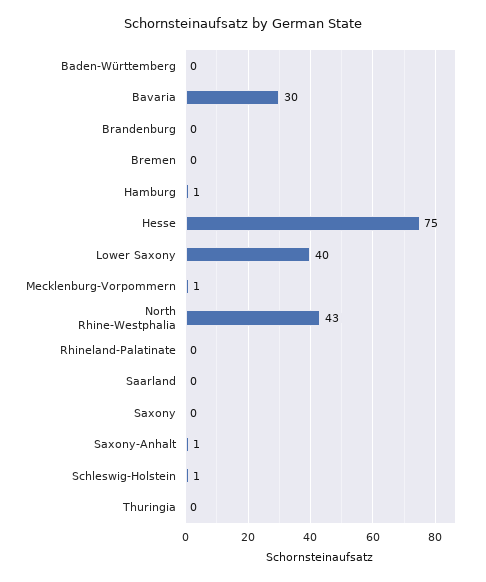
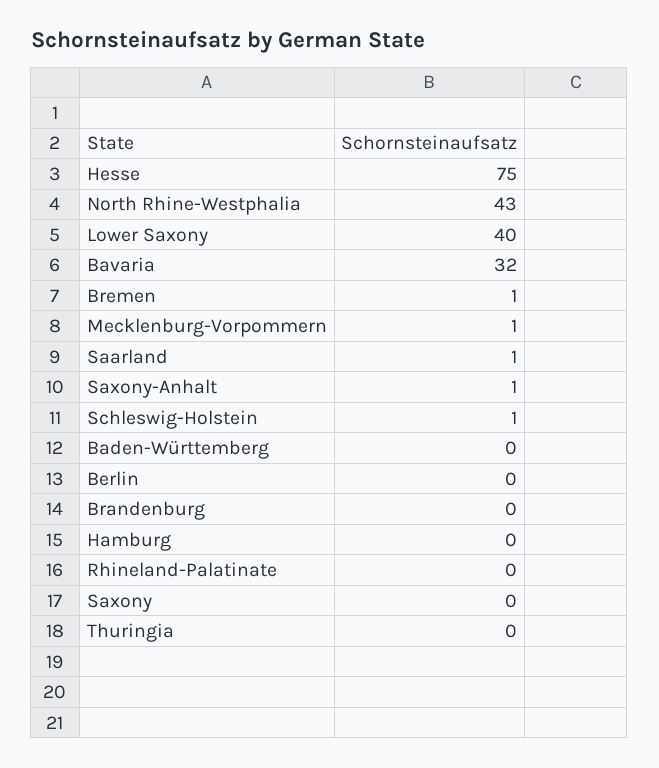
  {
    "Baden-Württemberg": 0,
-   "Bavaria": 30,
+   "Bavaria": 32,
    "Brandenburg": 0,
-   "Bremen": 0,
+   "Bremen": 1,
-   "Hamburg": 1,
+   "Hamburg": 0,
    "Hesse": 75,
    "Lower Saxony": 40,
    "Mecklenburg-Vorpommern": 1,
    "North Rhine-Westphalia": 43,
    "Rhineland-Palatinate": 0,
-   "Saarland": 0,
+   "Saarland": 1,
    "Saxony": 0,
    "Saxony-Anhalt": 1,
    "Schleswig-Holstein": 1,
-   "Thuringia": 0
+   "Thuringia": 0,
+   "Berlin": 0
  }

